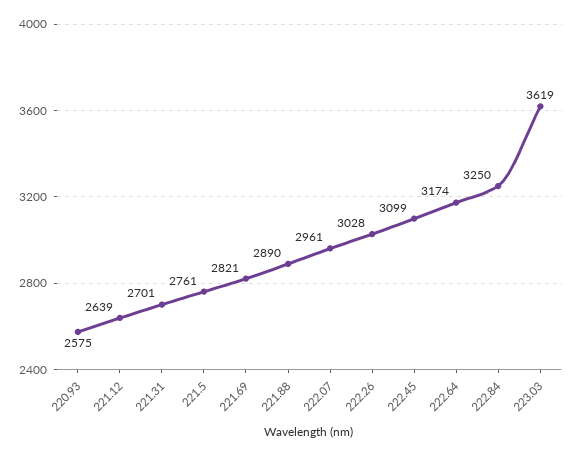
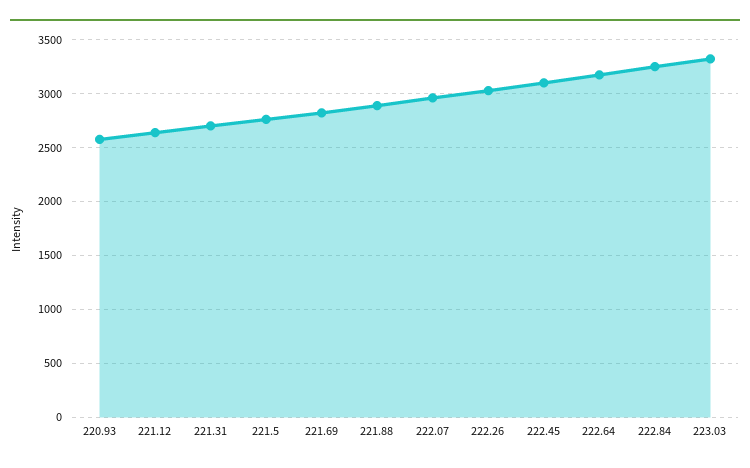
  {
    "220.93": 2575,
    "221.12": 2639,
    "221.31": 2701,
    "221.5": 2761,
    "221.69": 2821,
    "221.88": 2890,
    "222.07": 2961,
    "222.26": 3028,
    "222.45": 3099,
    "222.64": 3174,
    "222.84": 3250,
-   "223.03": 3619
+   "223.03": 3300
  }

